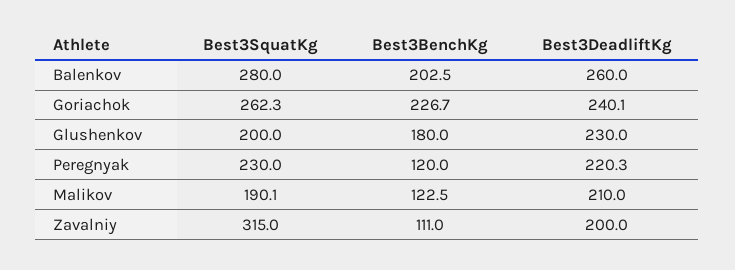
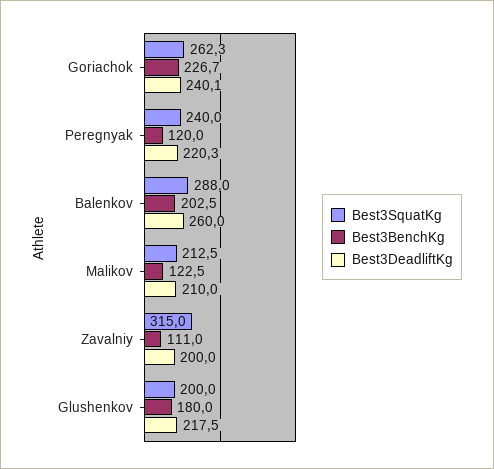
  {
    "Best3SquatKg": {
-     "Balenkov": 280,
+     "Balenkov": 288,
      "Goriachok": 262.3,
      "Glushenkov": 200,
-     "Peregnyak": 230,
+     "Peregnyak": 240,
-     "Malikov": 190.1,
+     "Malikov": 212.5,
      "Zavalniy": 315
    },
    "Best3BenchKg": {
      "Balenkov": 202.5,
      "Goriachok": 226.7,
      "Glushenkov": 180,
      "Peregnyak": 120,
      "Malikov": 122.5,
      "Zavalniy": 111
    },
    "Best3DeadliftKg": {
      "Balenkov": 260,
      "Goriachok": 240.1,
-     "Glushenkov": 230,
+     "Glushenkov": 217.5,
      "Peregnyak": 220.3,
      "Malikov": 210,
      "Zavalniy": 200
    }
  }

